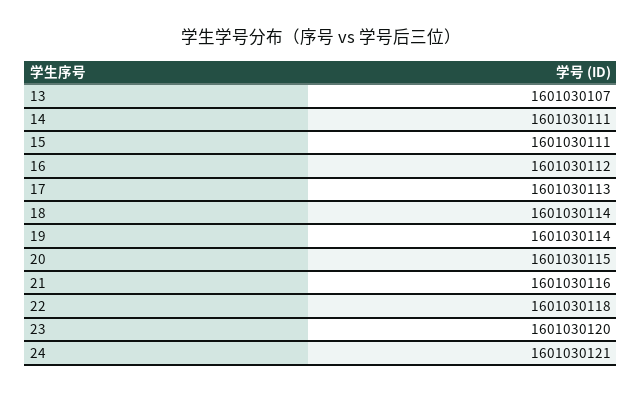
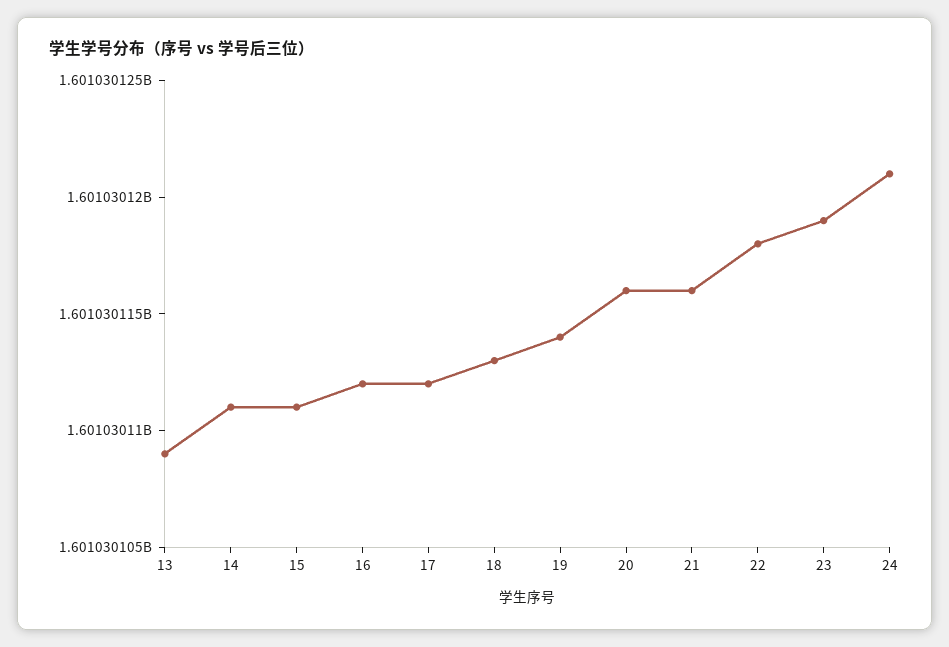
  {
-   "13": 1601030107,
+   "13": 1601030109,
    "14": 1601030111,
    "15": 1601030111,
    "16": 1601030112,
-   "17": 1601030113,
+   "17": 1601030112,
-   "18": 1601030114,
+   "18": 1601030113,
    "19": 1601030114,
-   "20": 1601030115,
+   "20": 1601030116,
    "21": 1601030116,
    "22": 1601030118,
-   "23": 1601030120,
+   "23": 1601030119,
    "24": 1601030121
  }

